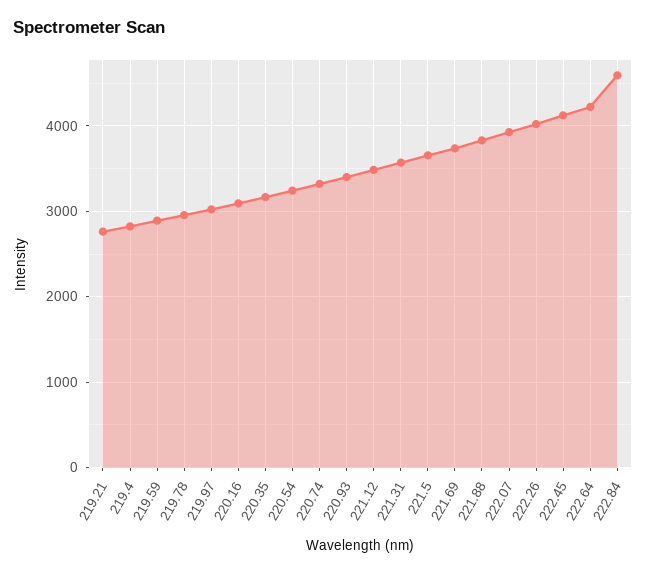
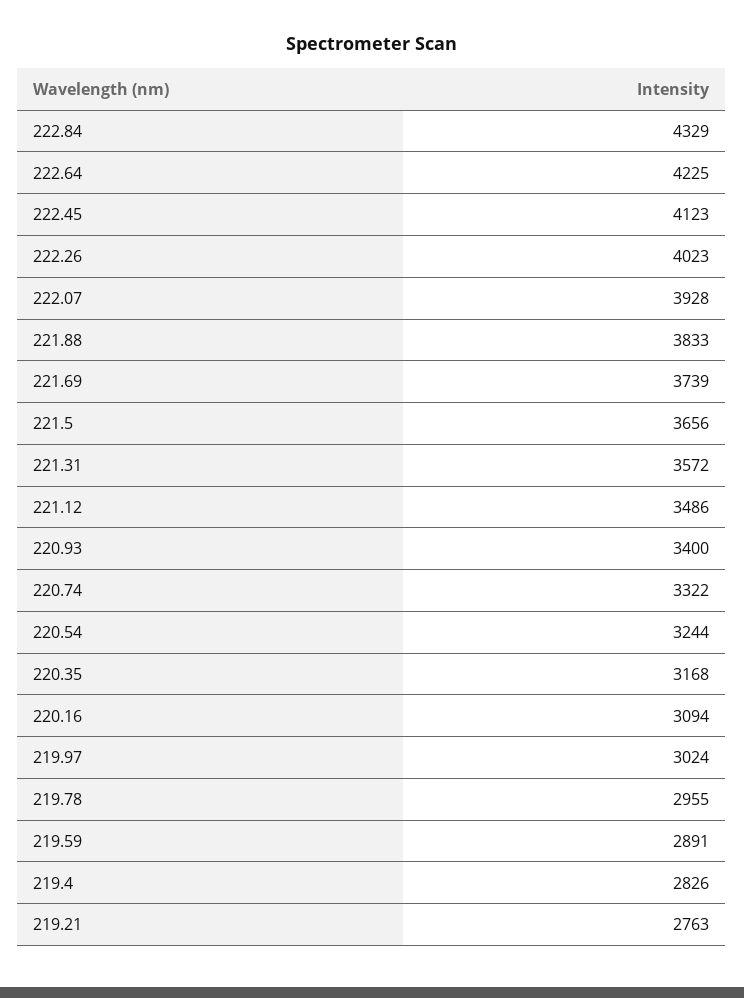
  {
    "219.21": 2763,
    "219.4": 2826,
    "219.59": 2891,
    "219.78": 2955,
    "219.97": 3024,
    "220.16": 3094,
    "220.35": 3168,
    "220.54": 3244,
    "220.74": 3322,
    "220.93": 3400,
    "221.12": 3486,
    "221.31": 3572,
    "221.5": 3656,
    "221.69": 3739,
    "221.88": 3833,
    "222.07": 3928,
    "222.26": 4023,
    "222.45": 4123,
    "222.64": 4225,
-   "222.84": 4600
+   "222.84": 4329
  }

